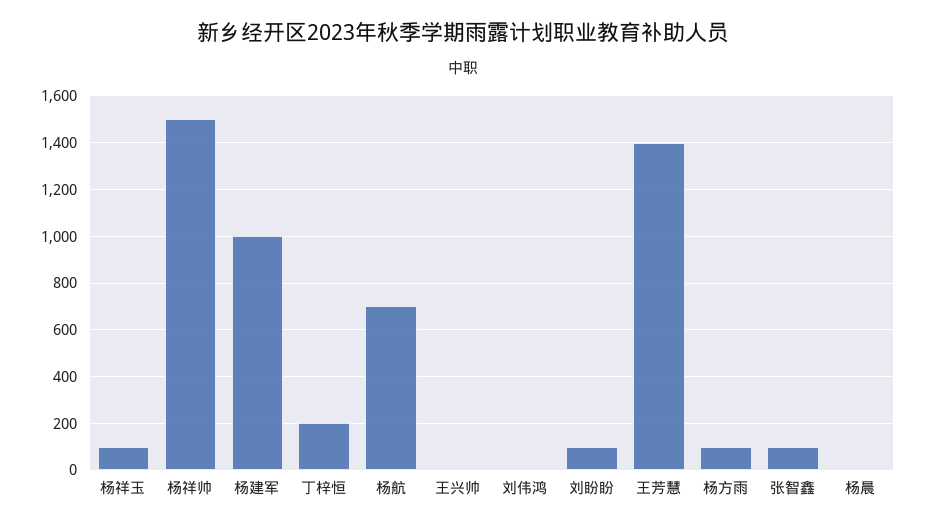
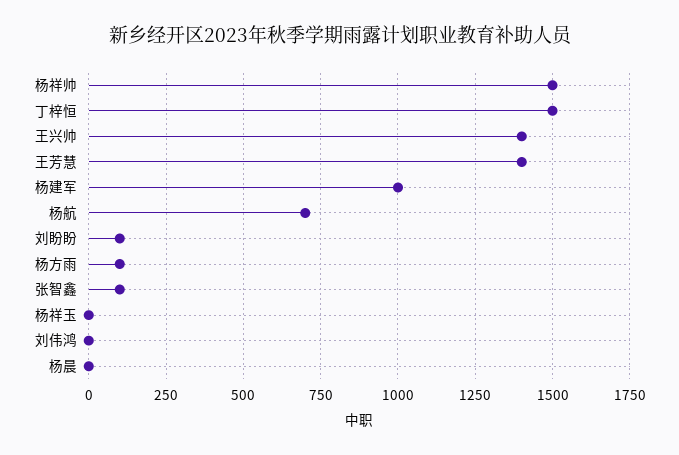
  {
-   "杨祥玉": 100,
+   "杨祥玉": 0,
    "杨祥帅": 1500,
    "杨建军": 1000,
-   "丁梓恒": 200,
+   "丁梓恒": 1500,
    "杨航": 700,
-   "王兴帅": 0,
+   "王兴帅": 1400,
    "刘伟鸿": 0,
    "刘盼盼": 100,
    "王芳慧": 1400,
    "杨方雨": 100,
    "张智鑫": 100,
    "杨晨": 0
  }

